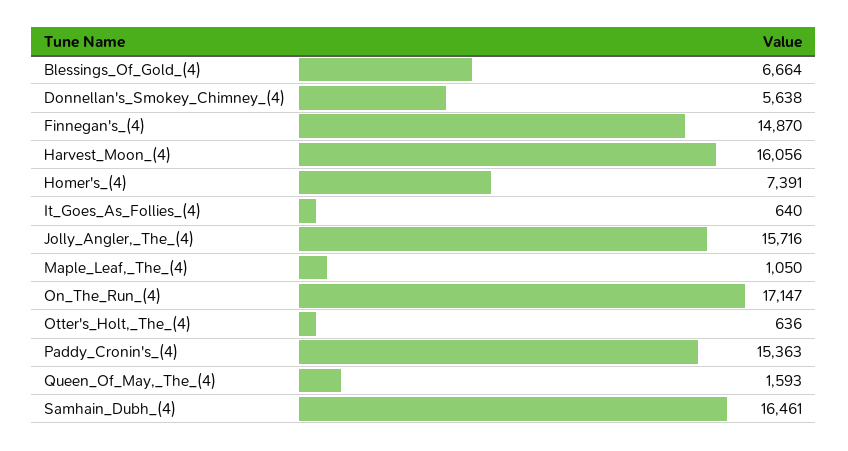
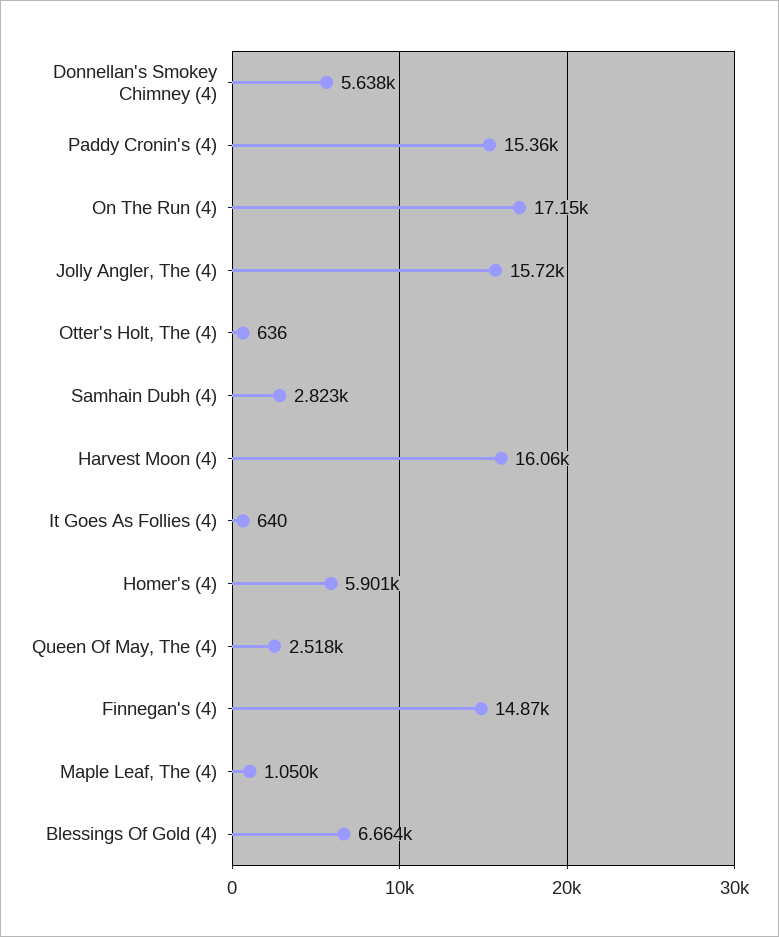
  {
    "Blessings_Of_Gold_(4)": 6664,
    "Donnellan's_Smokey_Chimney_(4)": 5638,
    "Finnegan's_(4)": 14870,
    "Harvest_Moon_(4)": 16056,
-   "Homer's_(4)": 7391,
+   "Homer's_(4)": 5901,
    "It_Goes_As_Follies_(4)": 640,
    "Jolly_Angler,_The_(4)": 15716,
    "Maple_Leaf,_The_(4)": 1050,
    "On_The_Run_(4)": 17147,
    "Otter's_Holt,_The_(4)": 636,
    "Paddy_Cronin's_(4)": 15363,
-   "Queen_Of_May,_The_(4)": 1593,
+   "Queen_Of_May,_The_(4)": 2518,
-   "Samhain_Dubh_(4)": 16461
+   "Samhain_Dubh_(4)": 2823
  }

